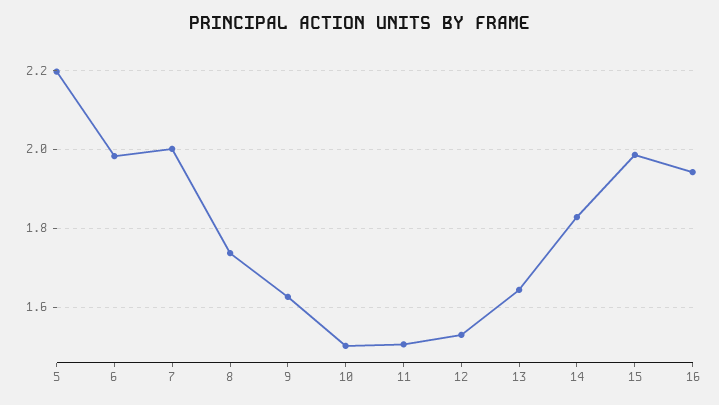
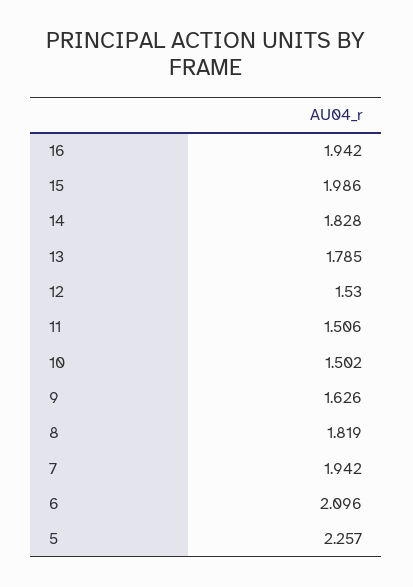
  {
-   "5": 2.2,
+   "5": 2.257,
-   "6": 1.98,
+   "6": 2.096,
-   "7": 2,
+   "7": 1.942,
-   "8": 1.74,
+   "8": 1.819,
    "9": 1.626,
    "10": 1.502,
    "11": 1.506,
    "12": 1.53,
-   "13": 1.64,
+   "13": 1.785,
    "14": 1.828,
    "15": 1.986,
    "16": 1.942
  }

